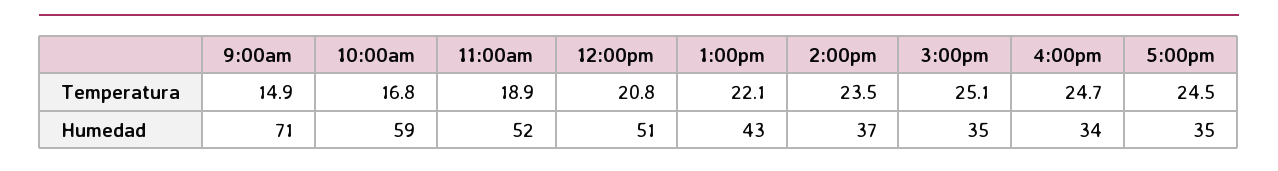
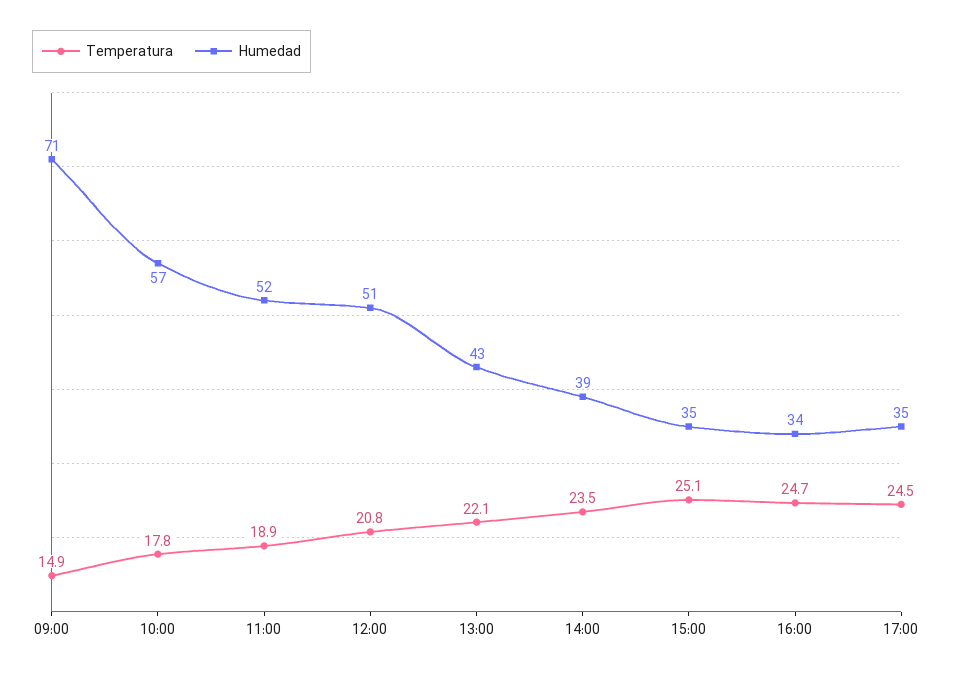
  {
    "Temperatura": {
      "9:00am": 14.9,
-     "10:00am": 16.8,
+     "10:00am": 17.8,
      "11:00am": 18.9,
      "12:00pm": 20.8,
      "1:00pm": 22.1,
      "2:00pm": 23.5,
      "3:00pm": 25.1,
      "4:00pm": 24.7,
      "5:00pm": 24.5
    },
    "Humedad": {
      "9:00am": 71,
-     "10:00am": 59,
+     "10:00am": 57,
      "11:00am": 52,
      "12:00pm": 51,
      "1:00pm": 43,
-     "2:00pm": 37,
+     "2:00pm": 39,
      "3:00pm": 35,
      "4:00pm": 34,
      "5:00pm": 35
    }
  }

